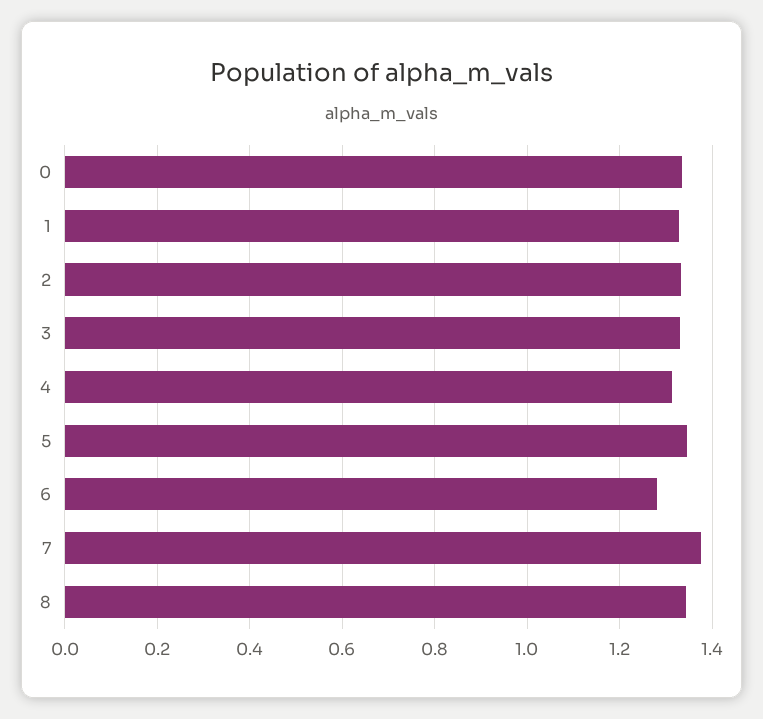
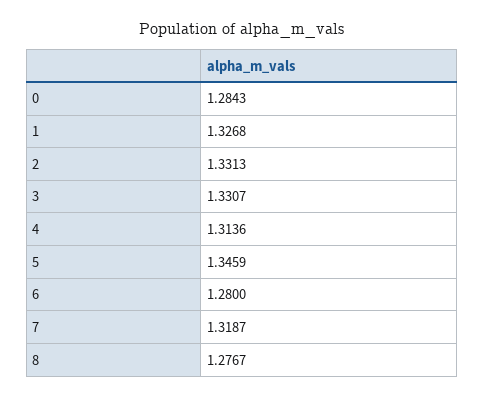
  {
-   "0": 1.34,
+   "0": 1.2843,
    "1": 1.3268,
    "2": 1.3313,
    "3": 1.3307,
    "4": 1.3136,
    "5": 1.3459,
    "6": 1.28,
-   "7": 1.38,
+   "7": 1.3187,
-   "8": 1.34
+   "8": 1.2767
  }

